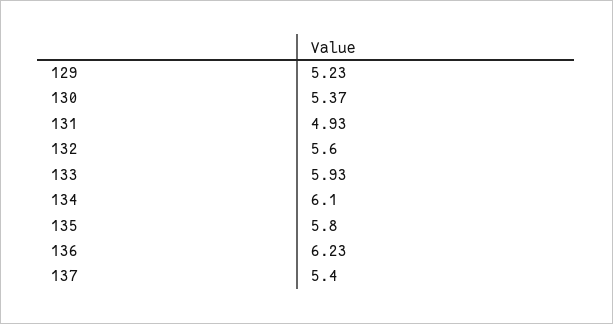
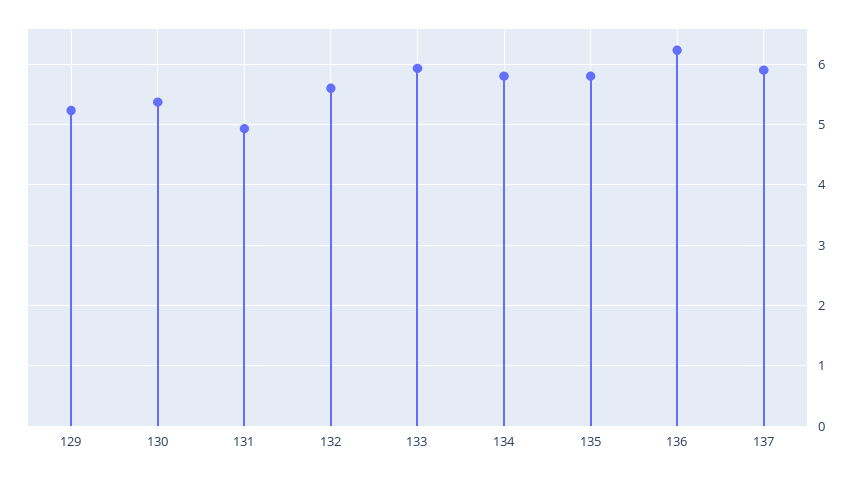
  {
    "129": 5.23,
    "130": 5.37,
    "131": 4.93,
    "132": 5.6,
    "133": 5.93,
-   "134": 6.1,
+   "134": 5.8,
    "135": 5.8,
    "136": 6.23,
-   "137": 5.4
+   "137": 5.9
  }

